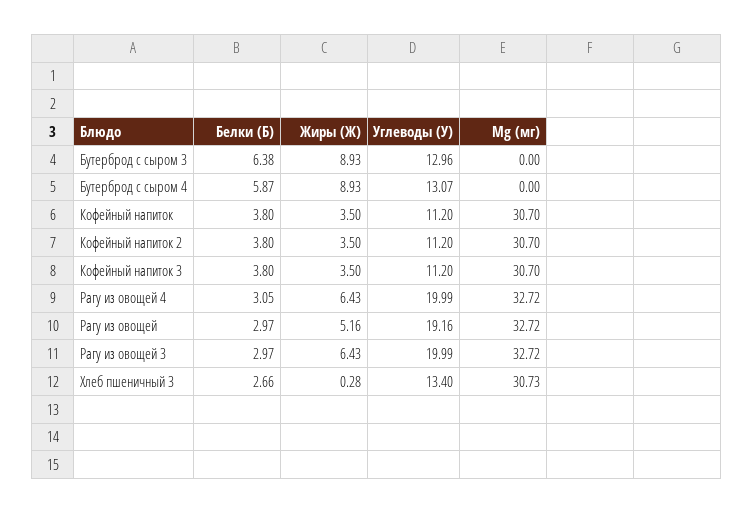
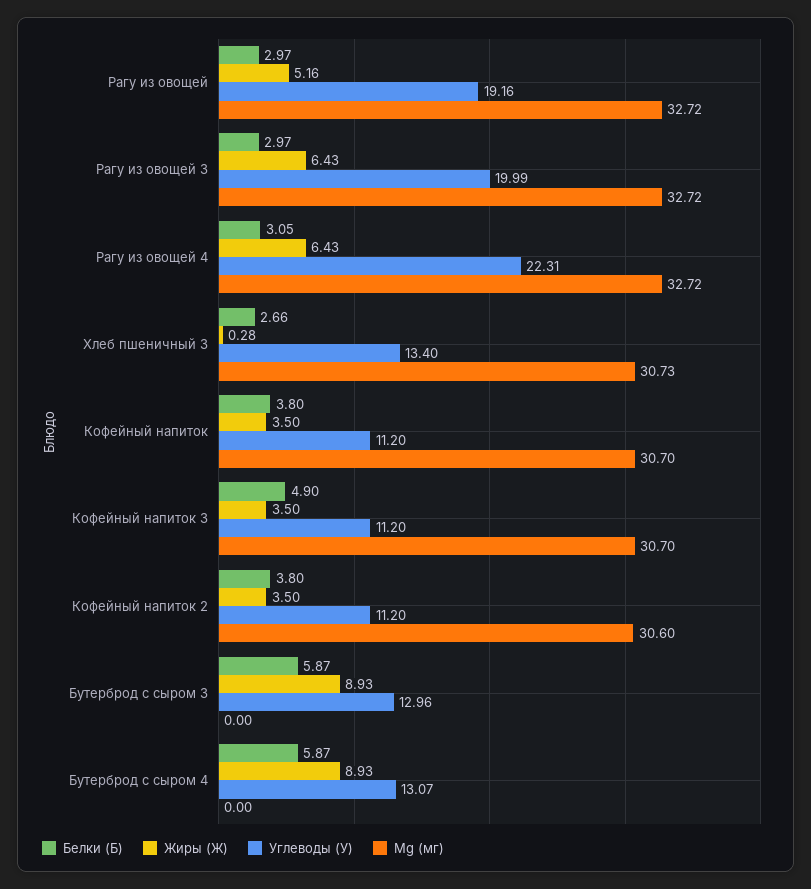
  {
    "Белки (Б)": {
-     "Бутерброд с сыром 3": 6.38,
+     "Бутерброд с сыром 3": 5.87,
      "Бутерброд с сыром 4": 5.87,
      "Кофейный напиток": 3.8,
      "Кофейный напиток 2": 3.8,
-     "Кофейный напиток 3": 3.8,
+     "Кофейный напиток 3": 4.9,
      "Рагу из овощей 4": 3.05,
      "Рагу из овощей": 2.97,
      "Рагу из овощей 3": 2.97,
      "Хлеб пшеничный 3": 2.66
    },
    "Жиры (Ж)": {
      "Бутерброд с сыром 3": 8.93,
      "Бутерброд с сыром 4": 8.93,
      "Кофейный напиток": 3.5,
      "Кофейный напиток 2": 3.5,
      "Кофейный напиток 3": 3.5,
      "Рагу из овощей 4": 6.43,
      "Рагу из овощей": 5.16,
      "Рагу из овощей 3": 6.43,
      "Хлеб пшеничный 3": 0.28
    },
    "Углеводы (У)": {
      "Бутерброд с сыром 3": 12.96,
      "Бутерброд с сыром 4": 13.07,
      "Кофейный напиток": 11.2,
      "Кофейный напиток 2": 11.2,
      "Кофейный напиток 3": 11.2,
-     "Рагу из овощей 4": 19.99,
+     "Рагу из овощей 4": 22.31,
      "Рагу из овощей": 19.16,
      "Рагу из овощей 3": 19.99,
      "Хлеб пшеничный 3": 13.4
    },
    "Mg (мг)": {
      "Бутерброд с сыром 3": 0,
      "Бутерброд с сыром 4": 0,
      "Кофейный напиток": 30.7,
-     "Кофейный напиток 2": 30.7,
+     "Кофейный напиток 2": 30.6,
      "Кофейный напиток 3": 30.7,
      "Рагу из овощей 4": 32.72,
      "Рагу из овощей": 32.72,
      "Рагу из овощей 3": 32.72,
      "Хлеб пшеничный 3": 30.73
    }
  }

